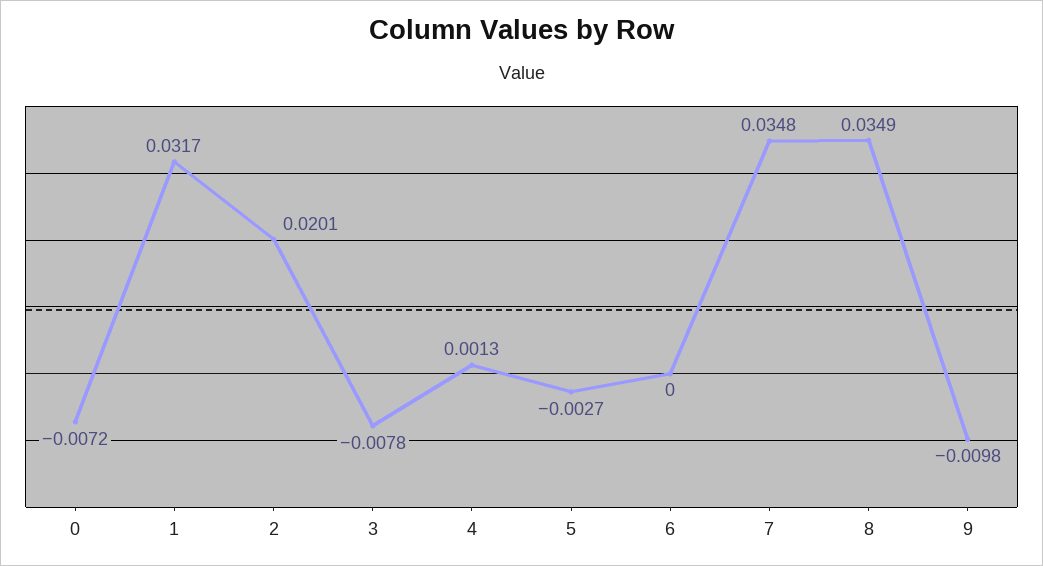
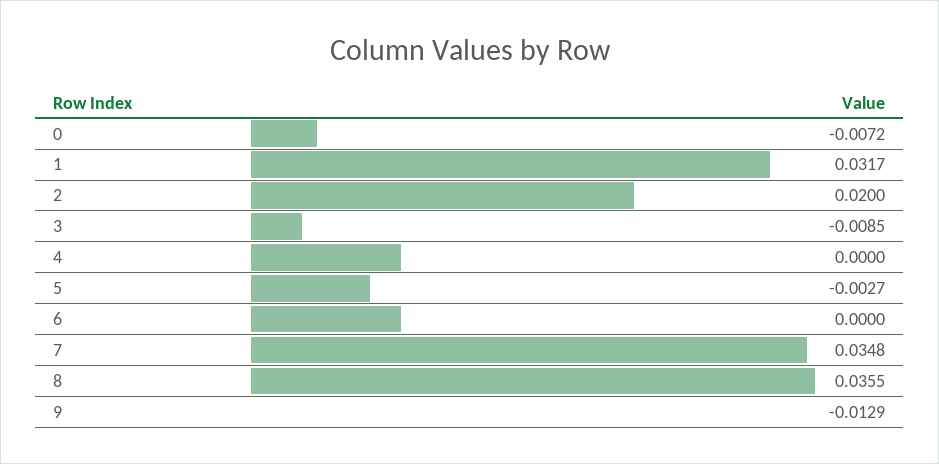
  {
    "0": -0.0072,
    "1": 0.0317,
-   "2": 0.0201,
+   "2": 0.02,
-   "3": -0.0078,
+   "3": -0.0085,
-   "4": 0.0013,
+   "4": 0,
    "5": -0.0027,
    "6": 0,
    "7": 0.0348,
-   "8": 0.0349,
+   "8": 0.0355,
-   "9": -0.0098
+   "9": -0.0129
  }

